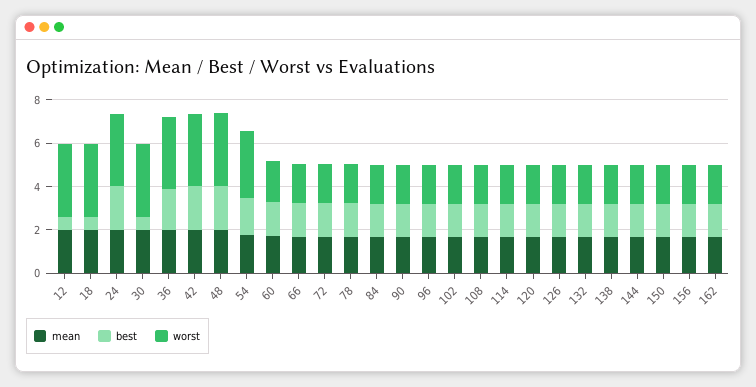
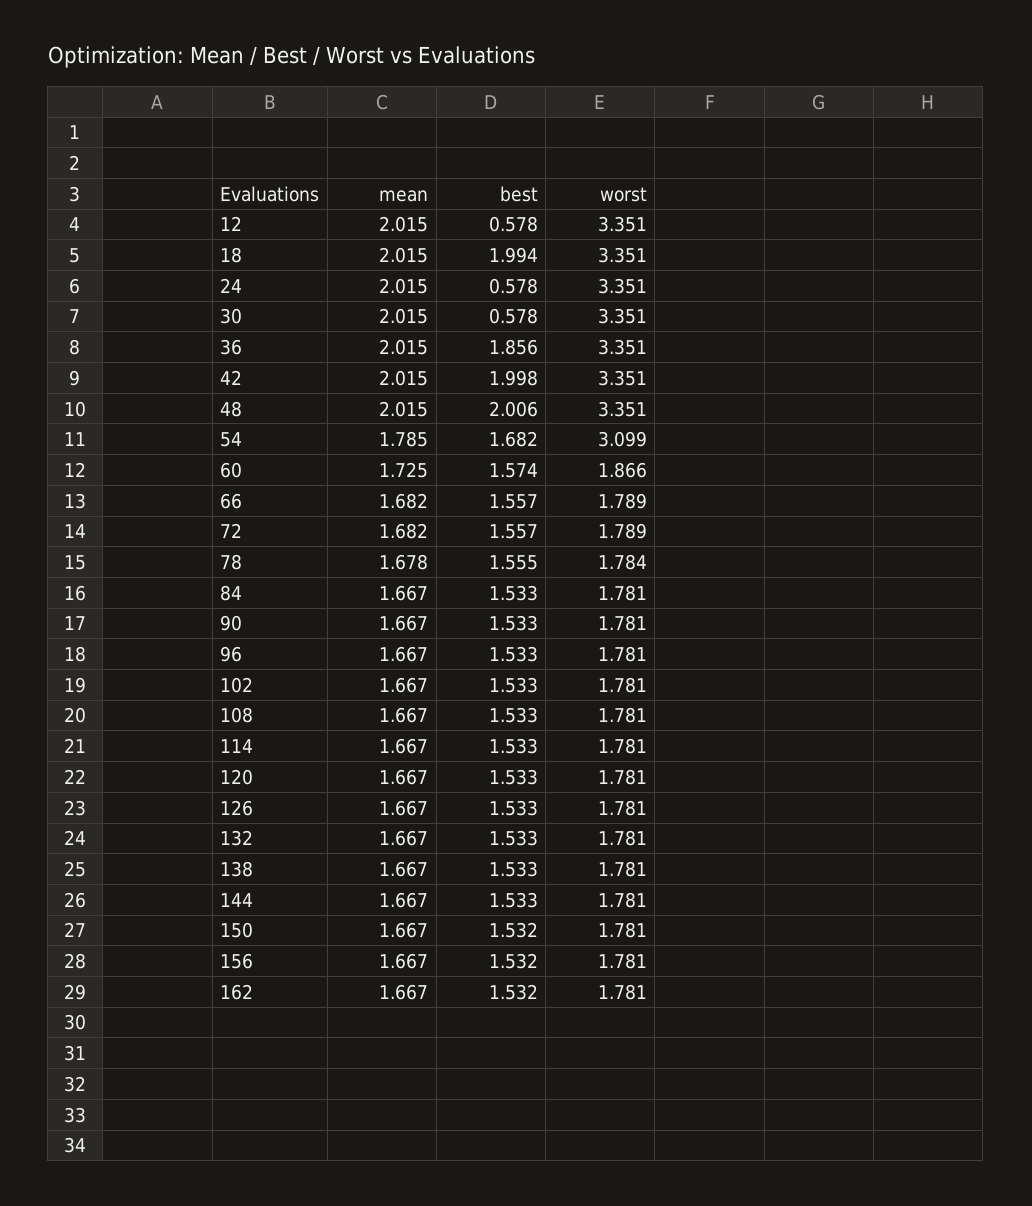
  {
    "mean": {
      "12": 2.015,
      "18": 2.015,
      "24": 2.015,
      "30": 2.015,
      "36": 2.015,
      "42": 2.015,
      "48": 2.015,
      "54": 1.785,
      "60": 1.725,
      "66": 1.682,
      "72": 1.682,
      "78": 1.678,
      "84": 1.667,
      "90": 1.667,
      "96": 1.667,
      "102": 1.667,
      "108": 1.667,
      "114": 1.667,
      "120": 1.667,
      "126": 1.667,
      "132": 1.667,
      "138": 1.667,
      "144": 1.667,
      "150": 1.667,
      "156": 1.667,
      "162": 1.667
    },
    "best": {
      "12": 0.578,
-     "18": 0.5,
+     "18": 1.994,
-     "24": 2,
+     "24": 0.578,
      "30": 0.578,
      "36": 1.856,
      "42": 1.998,
      "48": 2.006,
      "54": 1.682,
      "60": 1.574,
      "66": 1.557,
      "72": 1.557,
      "78": 1.555,
      "84": 1.533,
      "90": 1.533,
      "96": 1.533,
      "102": 1.533,
      "108": 1.533,
      "114": 1.533,
      "120": 1.533,
      "126": 1.533,
      "132": 1.533,
      "138": 1.533,
      "144": 1.533,
      "150": 1.532,
      "156": 1.532,
      "162": 1.532
    },
    "worst": {
      "12": 3.351,
      "18": 3.351,
      "24": 3.351,
      "30": 3.351,
      "36": 3.351,
      "42": 3.351,
      "48": 3.351,
      "54": 3.099,
      "60": 1.866,
      "66": 1.789,
      "72": 1.789,
      "78": 1.784,
      "84": 1.781,
      "90": 1.781,
      "96": 1.781,
      "102": 1.781,
      "108": 1.781,
      "114": 1.781,
      "120": 1.781,
      "126": 1.781,
      "132": 1.781,
      "138": 1.781,
      "144": 1.781,
      "150": 1.781,
      "156": 1.781,
      "162": 1.781
    }
  }

